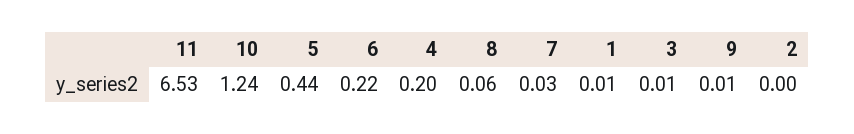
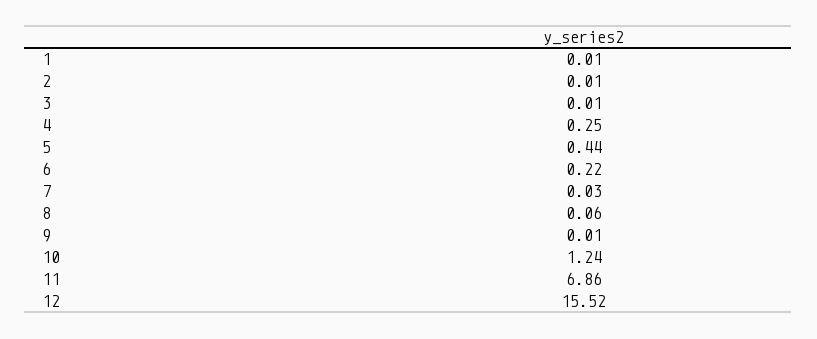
  {
-   "11": 6.53,
+   "11": 6.86,
    "10": 1.24,
    "5": 0.44,
    "6": 0.22,
-   "4": 0.2,
+   "4": 0.25,
    "8": 0.06,
    "7": 0.03,
    "1": 0.01,
    "3": 0.01,
    "9": 0.01,
-   "2": 0
+   "2": 0.01,
+   "12": 15.52
  }

